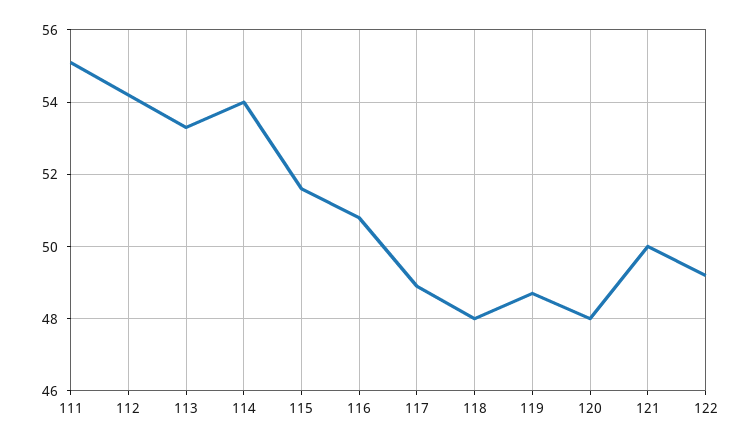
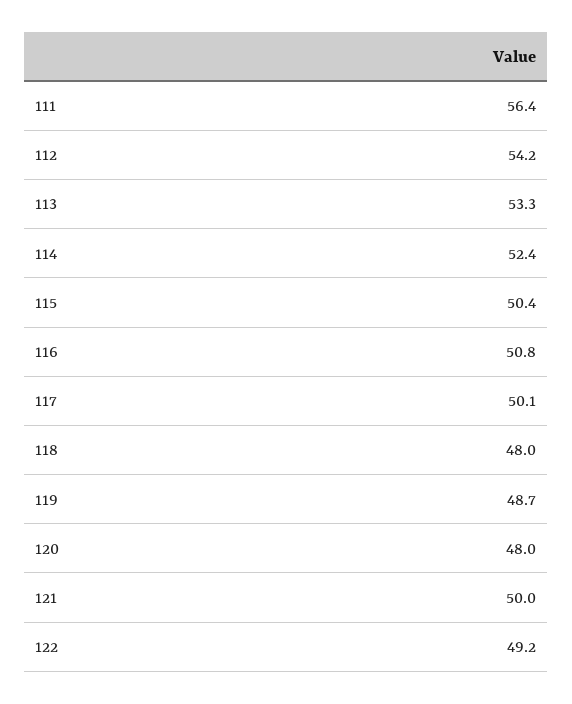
  {
-   "111": 55,
+   "111": 56.4,
    "112": 54.2,
    "113": 53.3,
-   "114": 54,
+   "114": 52.4,
-   "115": 51.5,
+   "115": 50.4,
    "116": 50.8,
-   "117": 49,
+   "117": 50.1,
    "118": 48,
    "119": 48.7,
    "120": 48,
    "121": 50,
    "122": 49.2
  }

